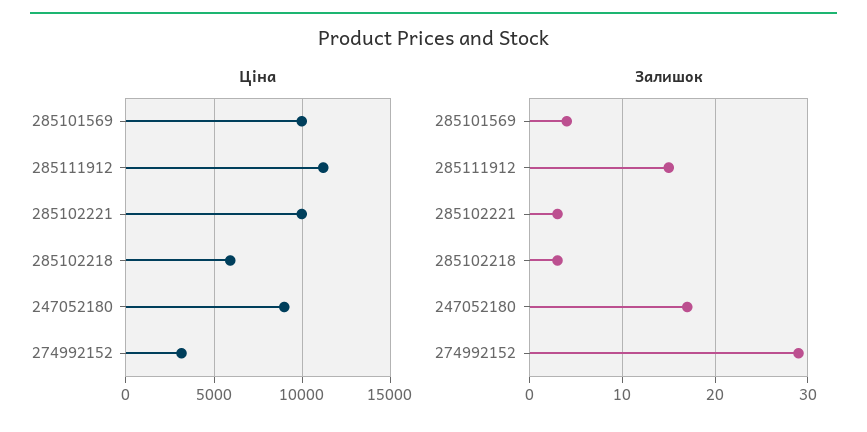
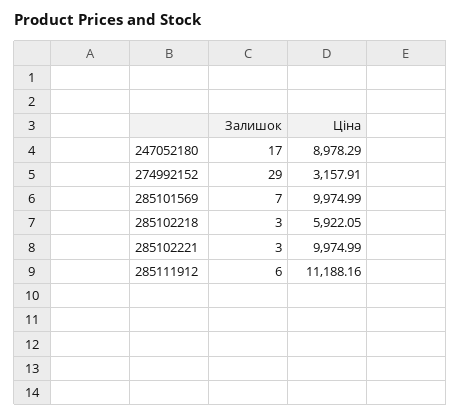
  {
    "Ціна": {
      "285101569": 9974.99,
      "285111912": 11188.16,
      "285102221": 9974.99,
      "285102218": 5922.05,
      "247052180": 8978.29,
      "274992152": 3157.91
    },
    "Залишок": {
-     "285101569": 4,
+     "285101569": 7,
-     "285111912": 15,
+     "285111912": 6,
      "285102221": 3,
      "285102218": 3,
      "247052180": 17,
      "274992152": 29
    }
  }

